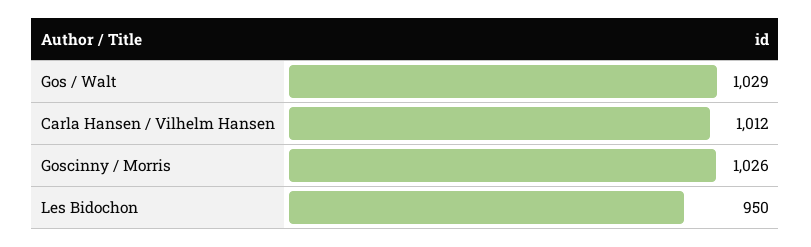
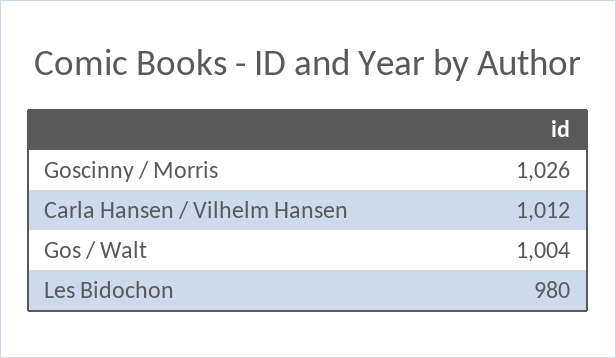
  {
-   "Gos / Walt": 1029,
+   "Gos / Walt": 1004,
    "Carla Hansen / Vilhelm Hansen": 1012,
    "Goscinny / Morris": 1026,
-   "Les Bidochon": 950
+   "Les Bidochon": 980
  }

